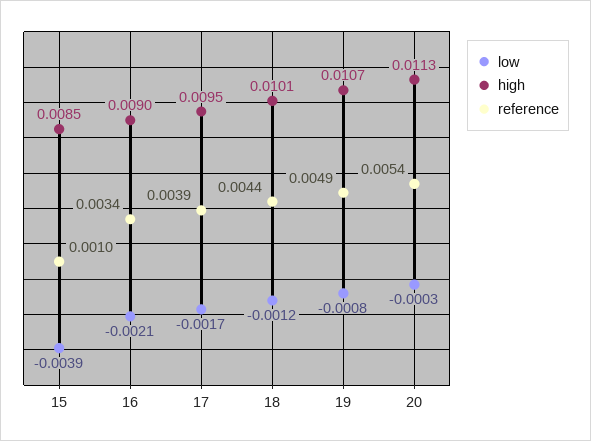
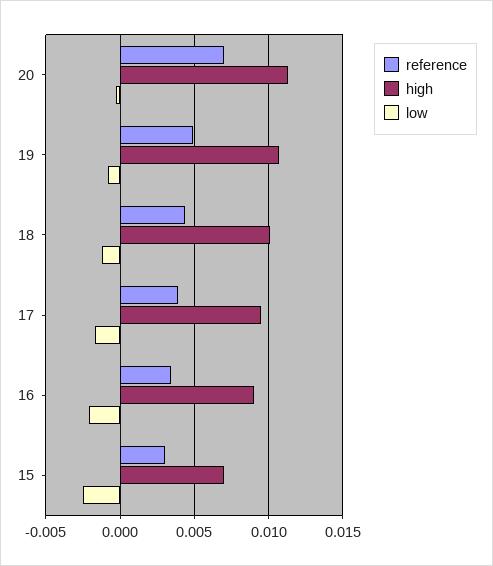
  {
    "low": {
-     "15": -0.0039,
+     "15": -0.0025,
      "16": -0.0021,
      "17": -0.0017,
      "18": -0.0012,
      "19": -0.0008,
      "20": -0.0003
    },
    "high": {
-     "15": 0.0085,
+     "15": 0.007,
      "16": 0.009,
      "17": 0.0095,
      "18": 0.0101,
      "19": 0.0107,
      "20": 0.0113
    },
    "reference": {
-     "15": 0.001,
+     "15": 0.003,
      "16": 0.0034,
      "17": 0.0039,
      "18": 0.0044,
      "19": 0.0049,
-     "20": 0.0054
+     "20": 0.007
    }
  }

